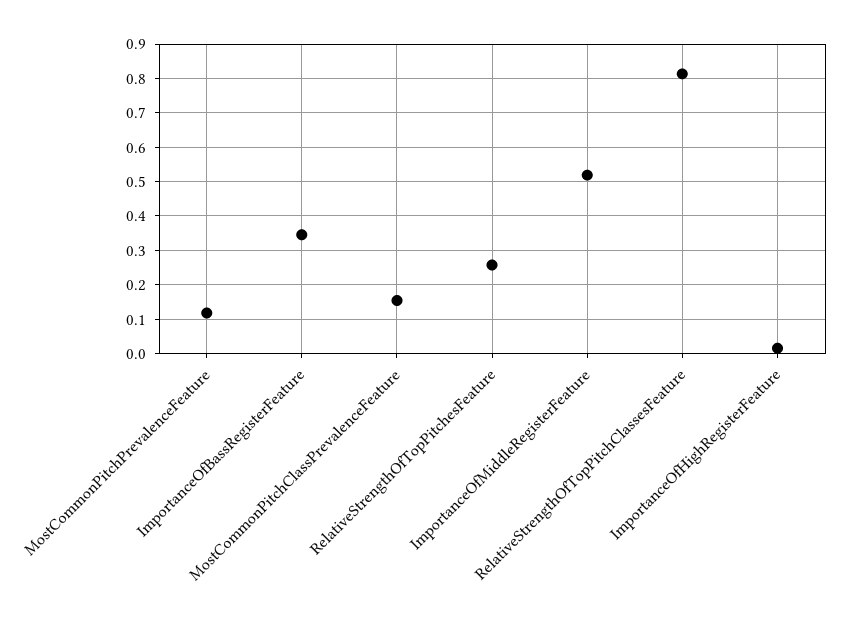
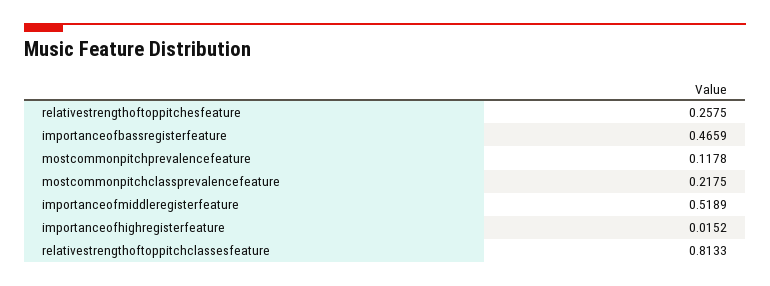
  {
    "MostCommonPitchPrevalenceFeature": 0.1178,
-   "ImportanceOfBassRegisterFeature": 0.34,
+   "ImportanceOfBassRegisterFeature": 0.4659,
-   "MostCommonPitchClassPrevalenceFeature": 0.16,
+   "MostCommonPitchClassPrevalenceFeature": 0.2175,
    "RelativeStrengthOfTopPitchesFeature": 0.2575,
    "ImportanceOfMiddleRegisterFeature": 0.5189,
    "RelativeStrengthOfTopPitchClassesFeature": 0.8133,
    "ImportanceOfHighRegisterFeature": 0.0152
  }

